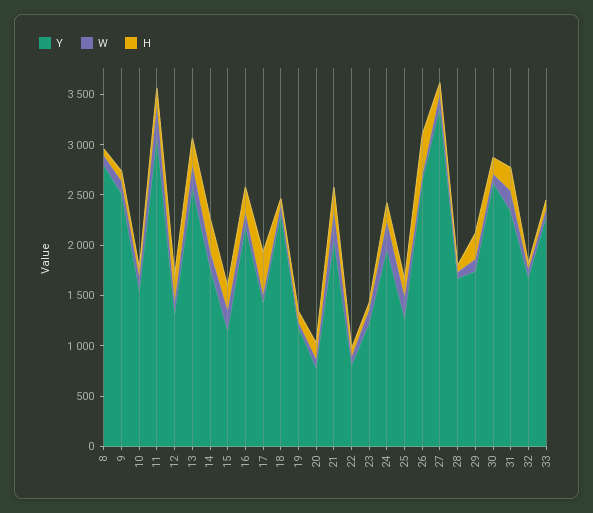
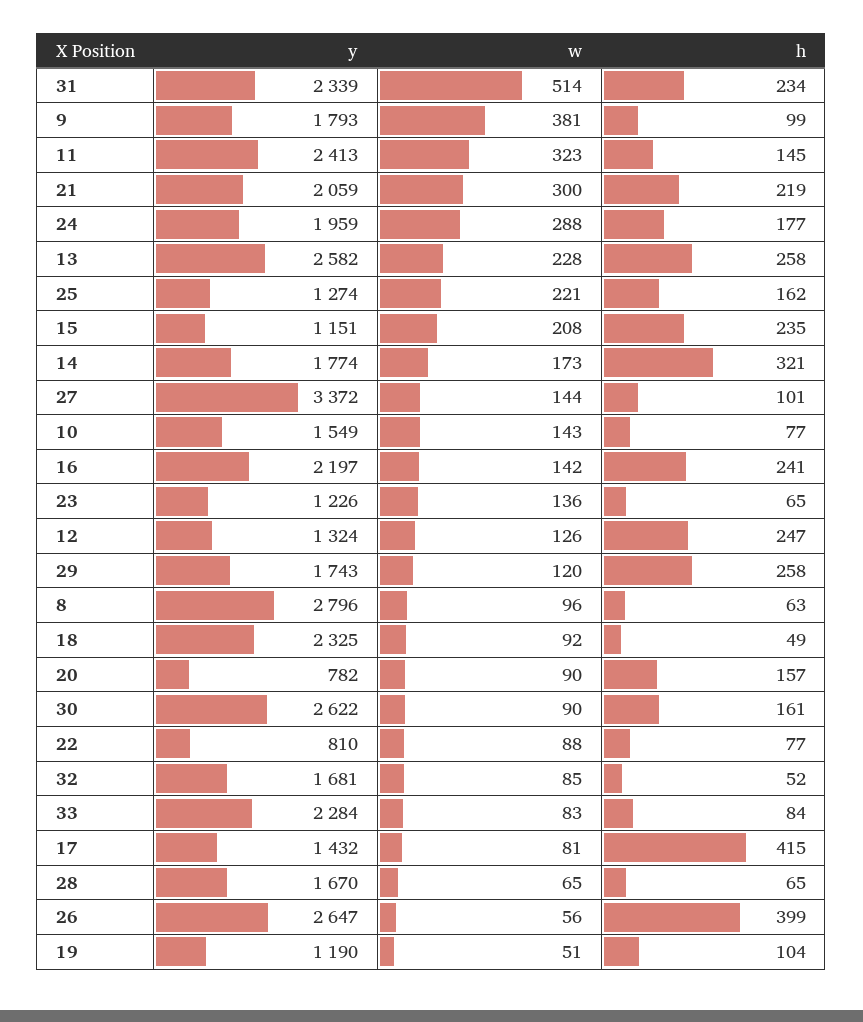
  {
    "Y": {
      "8": 2796,
-     "9": 2500,
+     "9": 1793,
      "10": 1549,
-     "11": 3100,
+     "11": 2413,
      "12": 1324,
      "13": 2582,
      "14": 1774,
      "15": 1151,
      "16": 2197,
      "17": 1432,
      "18": 2325,
      "19": 1190,
      "20": 782,
      "21": 2059,
      "22": 810,
      "23": 1226,
      "24": 1959,
      "25": 1274,
      "26": 2647,
      "27": 3372,
      "28": 1670,
      "29": 1743,
      "30": 2622,
      "31": 2339,
      "32": 1681,
      "33": 2284
    },
    "W": {
      "8": 96,
-     "9": 100,
+     "9": 381,
      "10": 143,
      "11": 323,
      "12": 126,
      "13": 228,
      "14": 173,
      "15": 208,
      "16": 142,
      "17": 81,
      "18": 92,
      "19": 51,
      "20": 90,
      "21": 300,
      "22": 88,
      "23": 136,
      "24": 288,
      "25": 221,
      "26": 56,
      "27": 144,
      "28": 65,
      "29": 120,
      "30": 90,
-     "31": 200,
+     "31": 514,
      "32": 85,
      "33": 83
    },
    "H": {
      "8": 63,
      "9": 99,
      "10": 77,
      "11": 145,
      "12": 247,
      "13": 258,
      "14": 321,
      "15": 235,
      "16": 241,
      "17": 415,
      "18": 49,
      "19": 104,
      "20": 157,
      "21": 219,
      "22": 77,
      "23": 65,
      "24": 177,
      "25": 162,
      "26": 399,
      "27": 101,
      "28": 65,
      "29": 258,
      "30": 161,
      "31": 234,
      "32": 52,
      "33": 84
    }
  }

